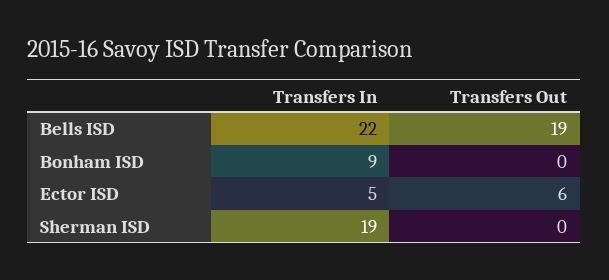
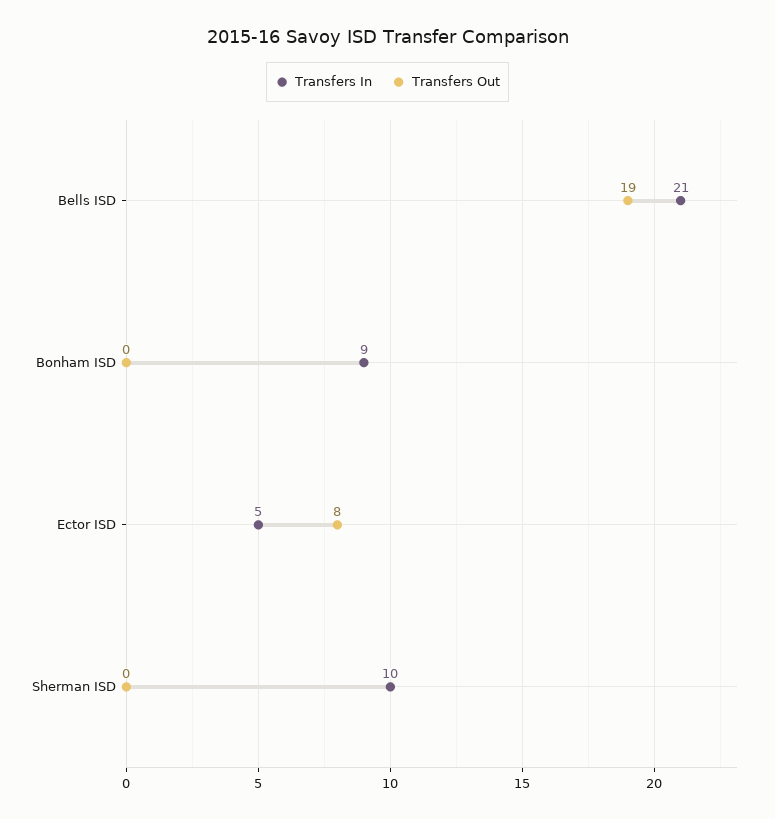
  {
    "Transfers In": {
-     "Bells ISD": 22,
+     "Bells ISD": 21,
      "Bonham ISD": 9,
      "Ector ISD": 5,
-     "Sherman ISD": 19
+     "Sherman ISD": 10
    },
    "Transfers Out": {
      "Bells ISD": 19,
      "Bonham ISD": 0,
-     "Ector ISD": 6,
+     "Ector ISD": 8,
      "Sherman ISD": 0
    }
  }

